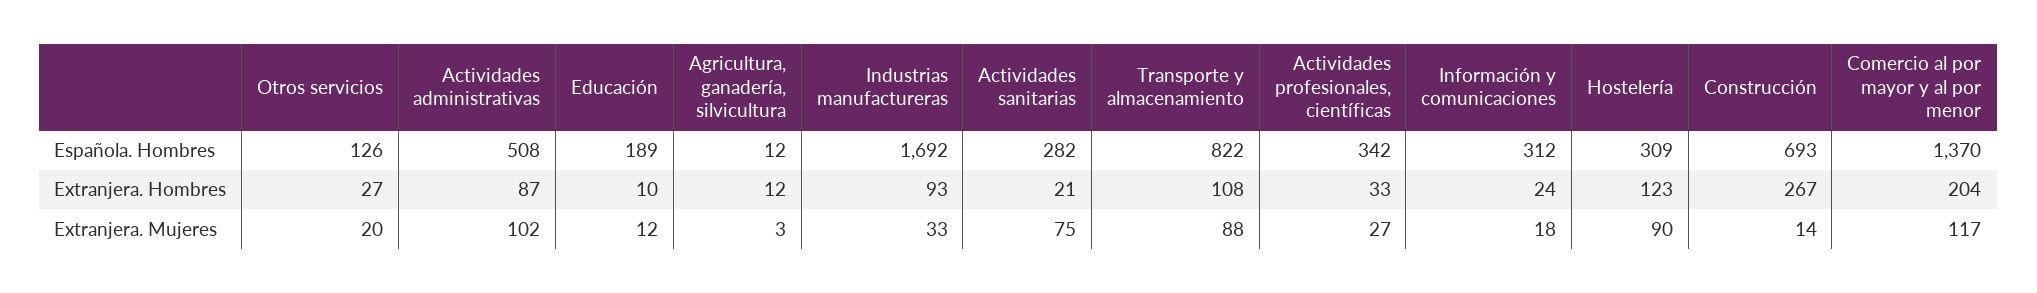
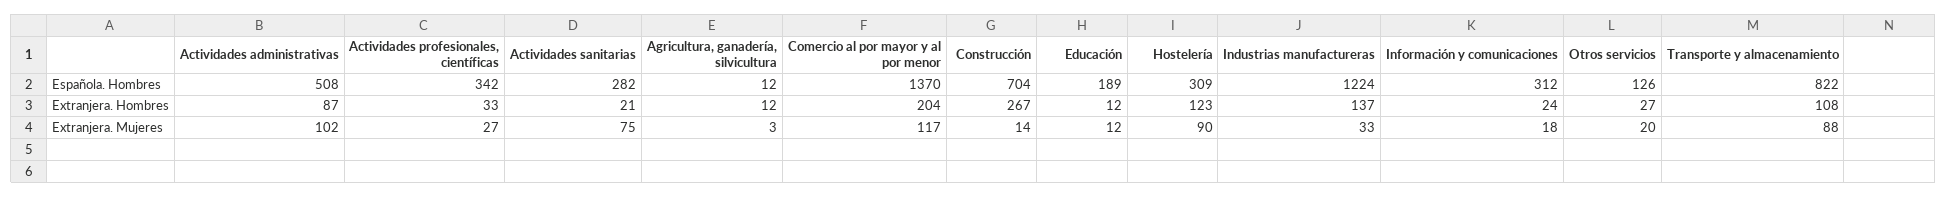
  {
    "Otros servicios": {
      "Española. Hombres": 126,
      "Extranjera. Hombres": 27,
      "Extranjera. Mujeres": 20
    },
    "Actividades administrativas": {
      "Española. Hombres": 508,
      "Extranjera. Hombres": 87,
      "Extranjera. Mujeres": 102
    },
    "Educación": {
      "Española. Hombres": 189,
-     "Extranjera. Hombres": 10,
+     "Extranjera. Hombres": 12,
      "Extranjera. Mujeres": 12
    },
    "Agricultura, ganadería, silvicultura": {
      "Española. Hombres": 12,
      "Extranjera. Hombres": 12,
      "Extranjera. Mujeres": 3
    },
    "Industrias manufactureras": {
-     "Española. Hombres": 1692,
+     "Española. Hombres": 1224,
-     "Extranjera. Hombres": 93,
+     "Extranjera. Hombres": 137,
      "Extranjera. Mujeres": 33
    },
    "Actividades sanitarias": {
      "Española. Hombres": 282,
      "Extranjera. Hombres": 21,
      "Extranjera. Mujeres": 75
    },
    "Transporte y almacenamiento": {
      "Española. Hombres": 822,
      "Extranjera. Hombres": 108,
      "Extranjera. Mujeres": 88
    },
    "Actividades profesionales, científicas": {
      "Española. Hombres": 342,
      "Extranjera. Hombres": 33,
      "Extranjera. Mujeres": 27
    },
    "Información y comunicaciones": {
      "Española. Hombres": 312,
      "Extranjera. Hombres": 24,
      "Extranjera. Mujeres": 18
    },
    "Hostelería": {
      "Española. Hombres": 309,
      "Extranjera. Hombres": 123,
      "Extranjera. Mujeres": 90
    },
    "Construcción": {
-     "Española. Hombres": 693,
+     "Española. Hombres": 704,
      "Extranjera. Hombres": 267,
      "Extranjera. Mujeres": 14
    },
    "Comercio al por mayor y al por menor": {
      "Española. Hombres": 1370,
      "Extranjera. Hombres": 204,
      "Extranjera. Mujeres": 117
    }
  }

